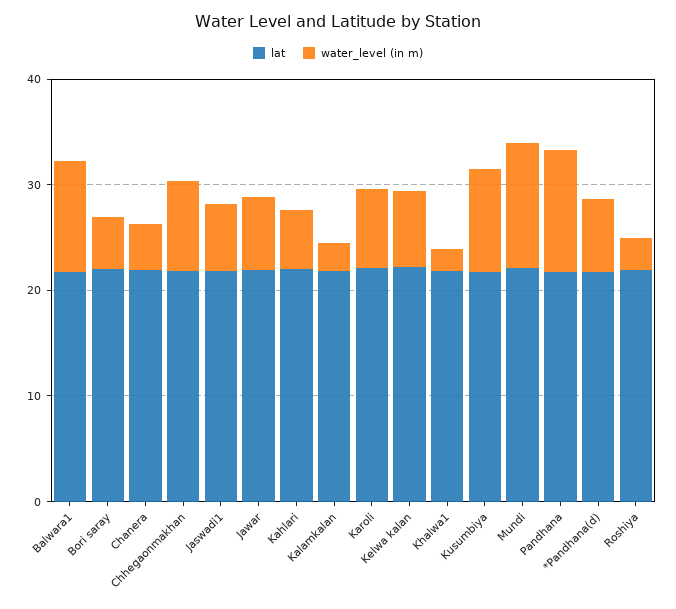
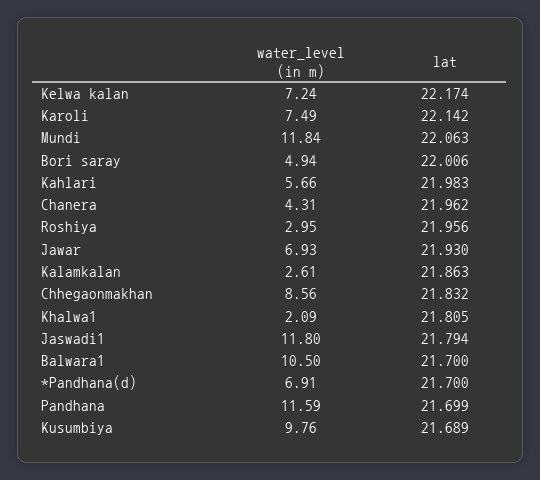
  {
    "lat": {
      "Balwara1": 21.7,
      "Bori saray": 22.006,
      "Chanera": 21.962,
      "Chhegaonmakhan": 21.832,
      "Jaswadi1": 21.794,
      "Jawar": 21.93,
      "Kahlari": 21.983,
      "Kalamkalan": 21.863,
      "Karoli": 22.142,
      "Kelwa kalan": 22.174,
      "Khalwa1": 21.805,
      "Kusumbiya": 21.689,
      "Mundi": 22.063,
      "Pandhana": 21.699,
      "*Pandhana(d)": 21.7,
      "Roshiya": 21.956
    },
    "water_level (in m)": {
      "Balwara1": 10.5,
      "Bori saray": 4.94,
      "Chanera": 4.31,
      "Chhegaonmakhan": 8.56,
-     "Jaswadi1": 6,
+     "Jaswadi1": 11.8,
      "Jawar": 6.93,
      "Kahlari": 5.66,
      "Kalamkalan": 2.61,
      "Karoli": 7.49,
      "Kelwa kalan": 7.24,
      "Khalwa1": 2.09,
      "Kusumbiya": 9.76,
      "Mundi": 11.84,
      "Pandhana": 11.59,
      "*Pandhana(d)": 6.91,
      "Roshiya": 2.95
    }
  }

